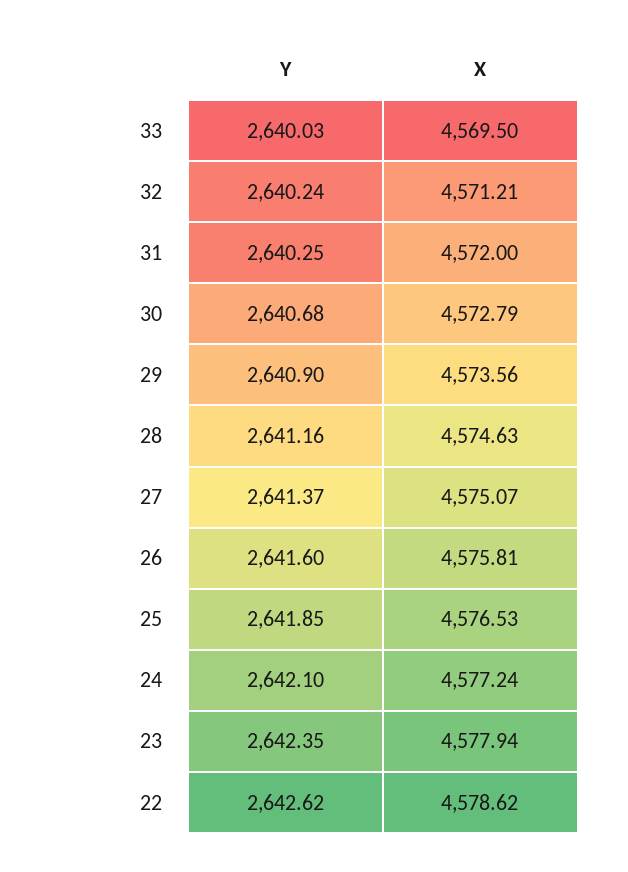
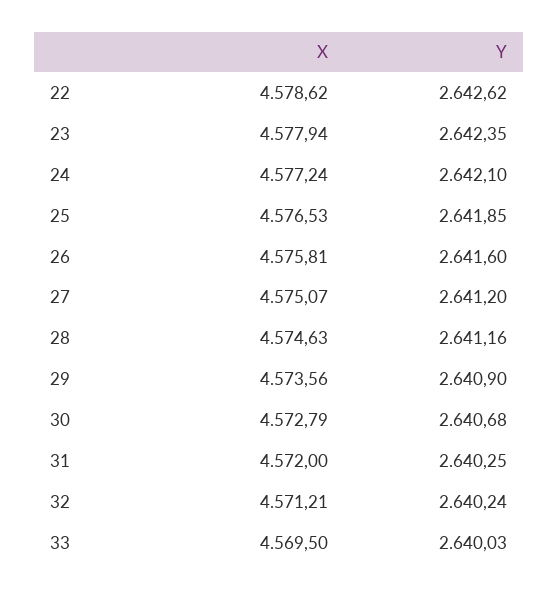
  {
    "Y": {
      "33": 2640.03,
      "32": 2640.24,
      "31": 2640.25,
      "30": 2640.68,
      "29": 2640.9,
      "28": 2641.16,
-     "27": 2641.37,
+     "27": 2641.2,
      "26": 2641.6,
      "25": 2641.85,
      "24": 2642.1,
      "23": 2642.35,
      "22": 2642.62
    },
    "X": {
      "33": 4569.5,
      "32": 4571.21,
      "31": 4572,
      "30": 4572.79,
      "29": 4573.56,
      "28": 4574.63,
      "27": 4575.07,
      "26": 4575.81,
      "25": 4576.53,
      "24": 4577.24,
      "23": 4577.94,
      "22": 4578.62
    }
  }

